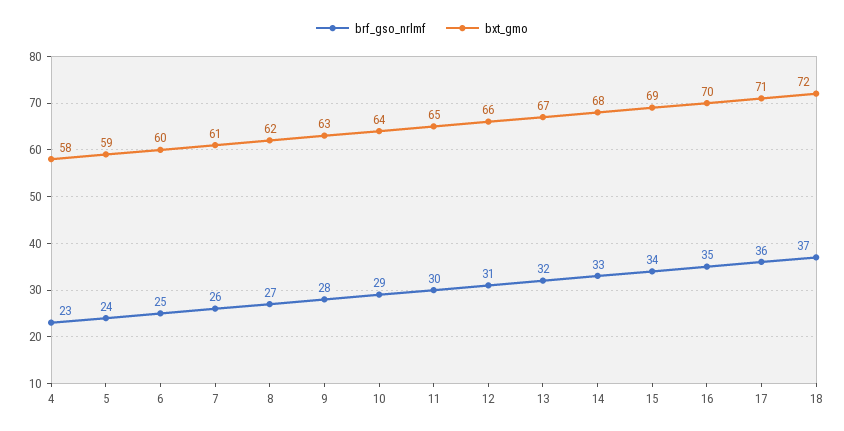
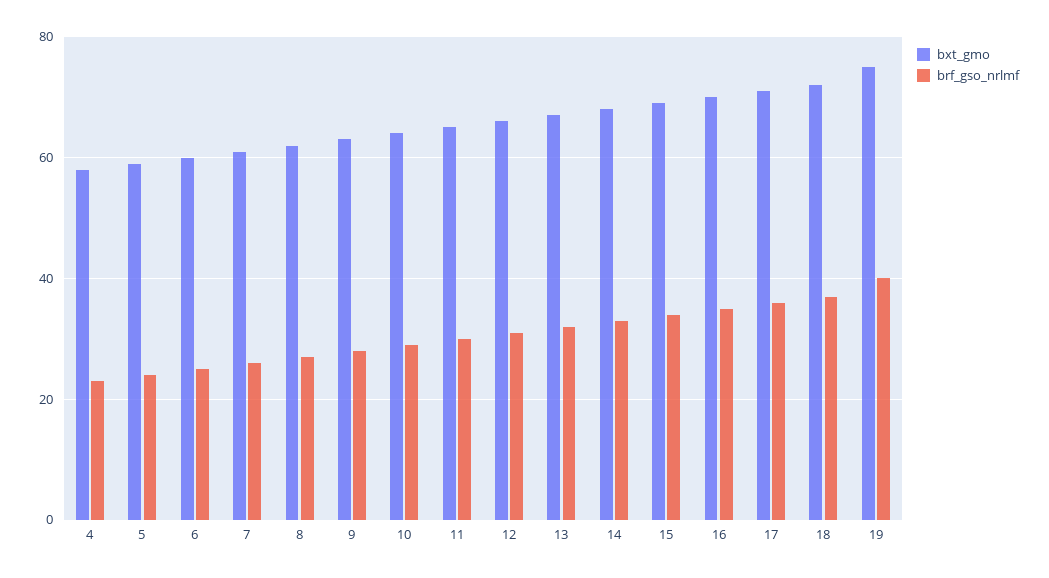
  {
    "brf_gso_nrlmf": {
      "4": 23,
      "5": 24,
      "6": 25,
      "7": 26,
      "8": 27,
      "9": 28,
      "10": 29,
      "11": 30,
      "12": 31,
      "13": 32,
      "14": 33,
      "15": 34,
      "16": 35,
      "17": 36,
-     "18": 37
+     "18": 37,
+     "19": 40
    },
    "bxt_gmo": {
      "4": 58,
      "5": 59,
      "6": 60,
      "7": 61,
      "8": 62,
      "9": 63,
      "10": 64,
      "11": 65,
      "12": 66,
      "13": 67,
      "14": 68,
      "15": 69,
      "16": 70,
      "17": 71,
-     "18": 72
+     "18": 72,
+     "19": 75
    }
  }

